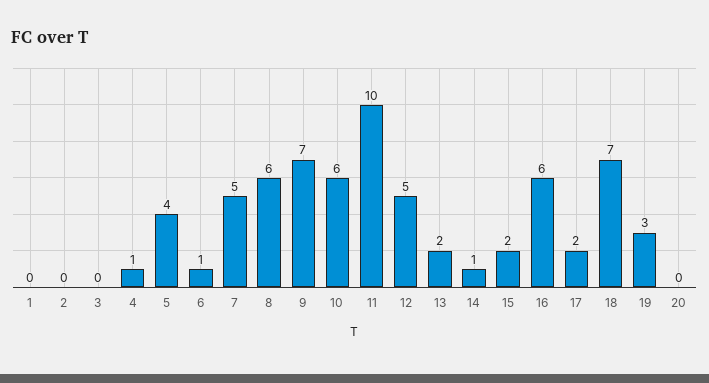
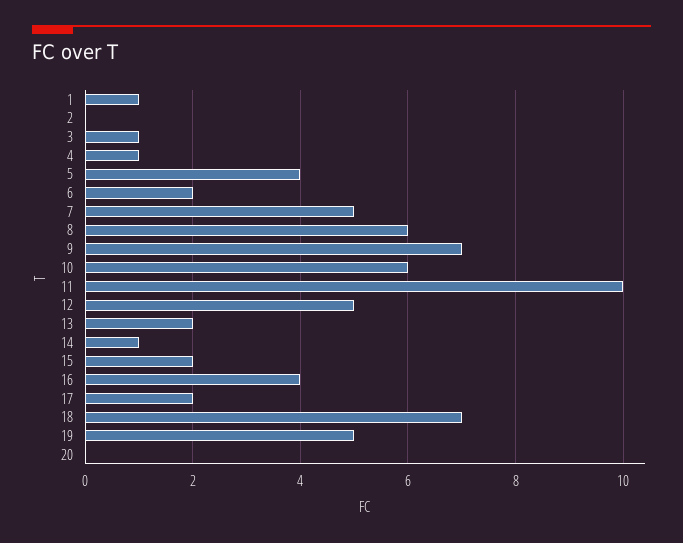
  {
-   "1": 0,
+   "1": 1,
    "2": 0,
-   "3": 0,
+   "3": 1,
    "4": 1,
    "5": 4,
-   "6": 1,
+   "6": 2,
    "7": 5,
    "8": 6,
    "9": 7,
    "10": 6,
    "11": 10,
    "12": 5,
    "13": 2,
    "14": 1,
    "15": 2,
-   "16": 6,
+   "16": 4,
    "17": 2,
    "18": 7,
-   "19": 3,
+   "19": 5,
    "20": 0
  }

